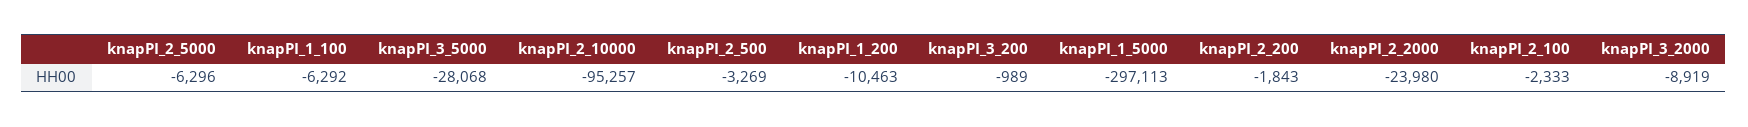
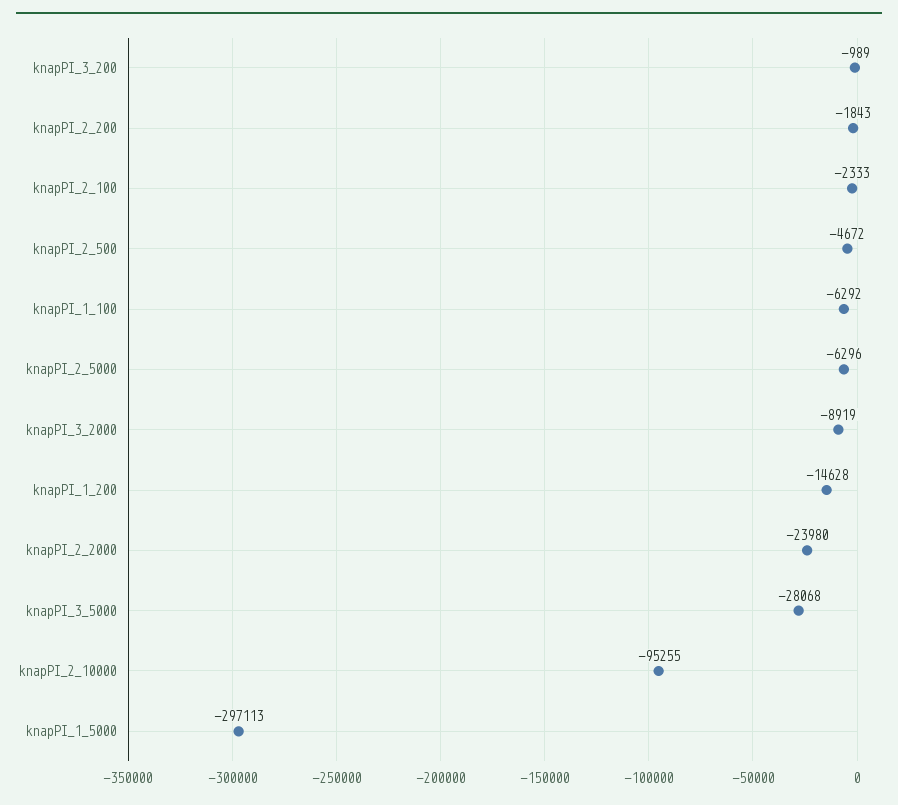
  {
    "knapPI_2_5000": -6296,
    "knapPI_1_100": -6292,
    "knapPI_3_5000": -28068,
-   "knapPI_2_10000": -95257,
+   "knapPI_2_10000": -95255,
-   "knapPI_2_500": -3269,
+   "knapPI_2_500": -4672,
-   "knapPI_1_200": -10463,
+   "knapPI_1_200": -14628,
    "knapPI_3_200": -989,
    "knapPI_1_5000": -297113,
    "knapPI_2_200": -1843,
    "knapPI_2_2000": -23980,
    "knapPI_2_100": -2333,
    "knapPI_3_2000": -8919
  }

